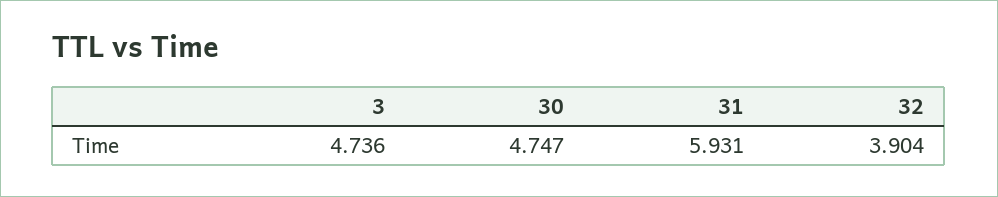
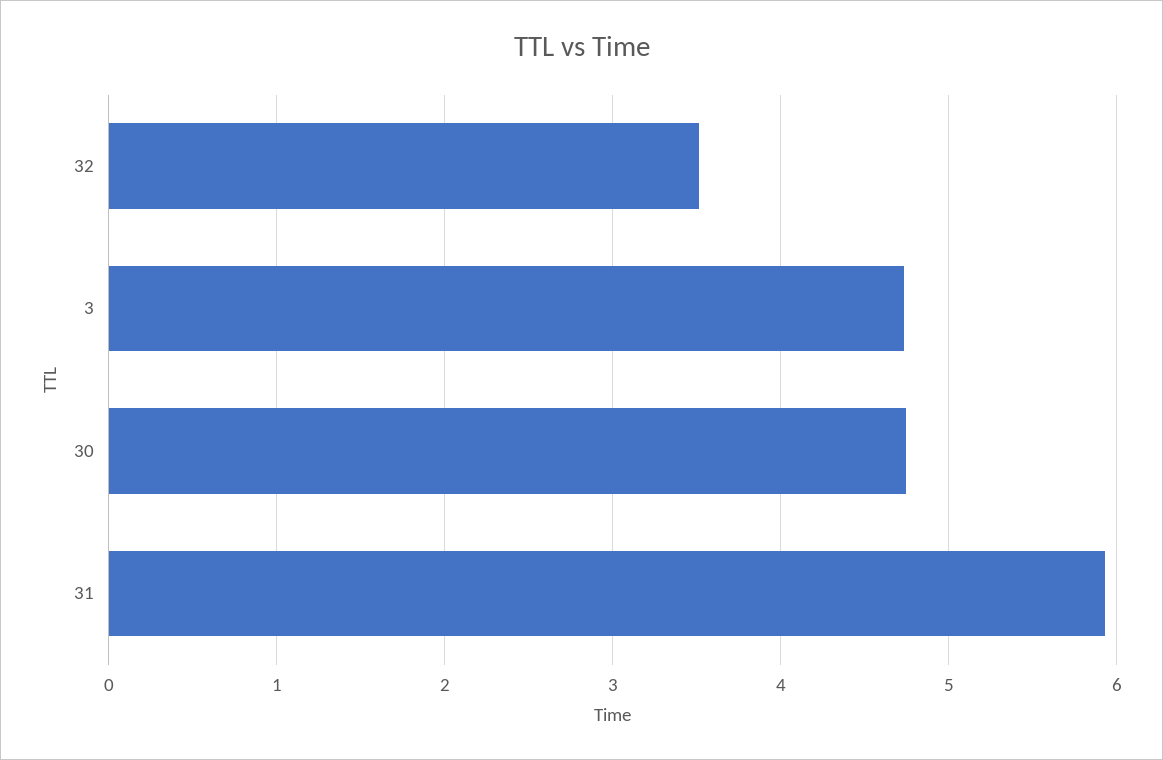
  {
    "3": 4.736,
    "30": 4.747,
    "31": 5.931,
-   "32": 3.904
+   "32": 3.5
  }

